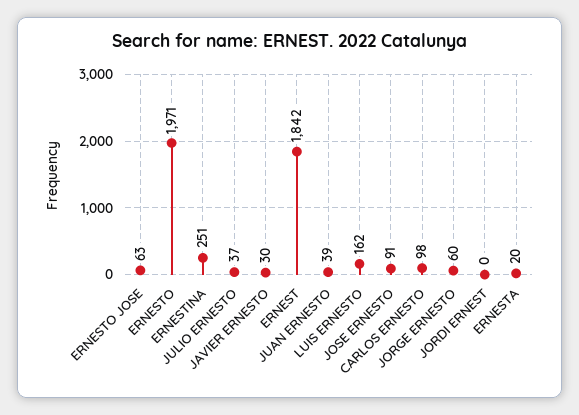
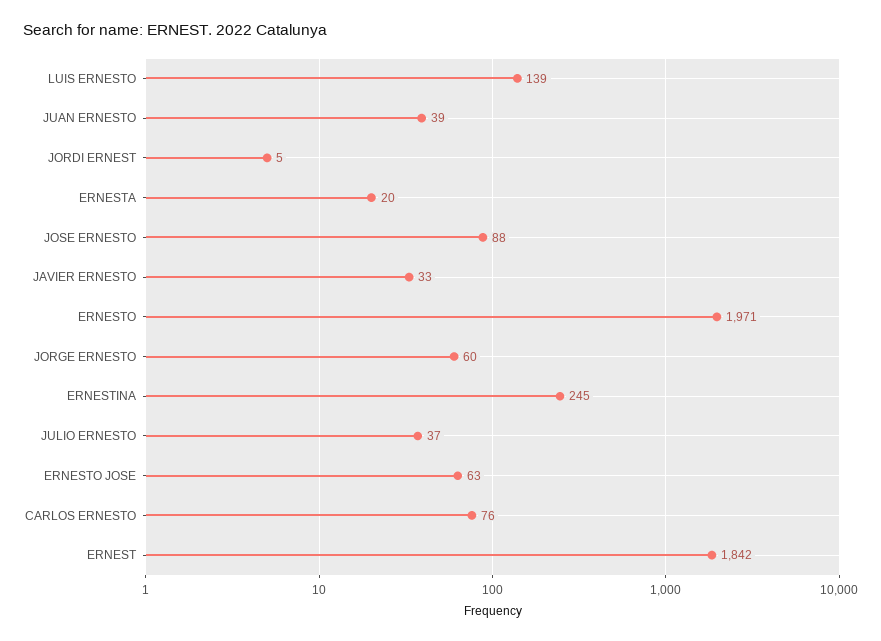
  {
    "ERNESTO JOSE": 63,
    "ERNESTO": 1971,
-   "ERNESTINA": 251,
+   "ERNESTINA": 245,
    "JULIO ERNESTO": 37,
-   "JAVIER ERNESTO": 30,
+   "JAVIER ERNESTO": 33,
    "ERNEST": 1842,
    "JUAN ERNESTO": 39,
-   "LUIS ERNESTO": 162,
+   "LUIS ERNESTO": 139,
-   "JOSE ERNESTO": 91,
+   "JOSE ERNESTO": 88,
-   "CARLOS ERNESTO": 98,
+   "CARLOS ERNESTO": 76,
    "JORGE ERNESTO": 60,
-   "JORDI ERNEST": 0,
+   "JORDI ERNEST": 5,
    "ERNESTA": 20
  }

